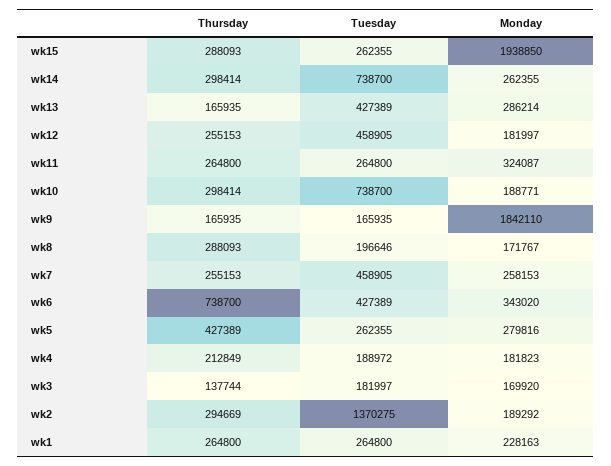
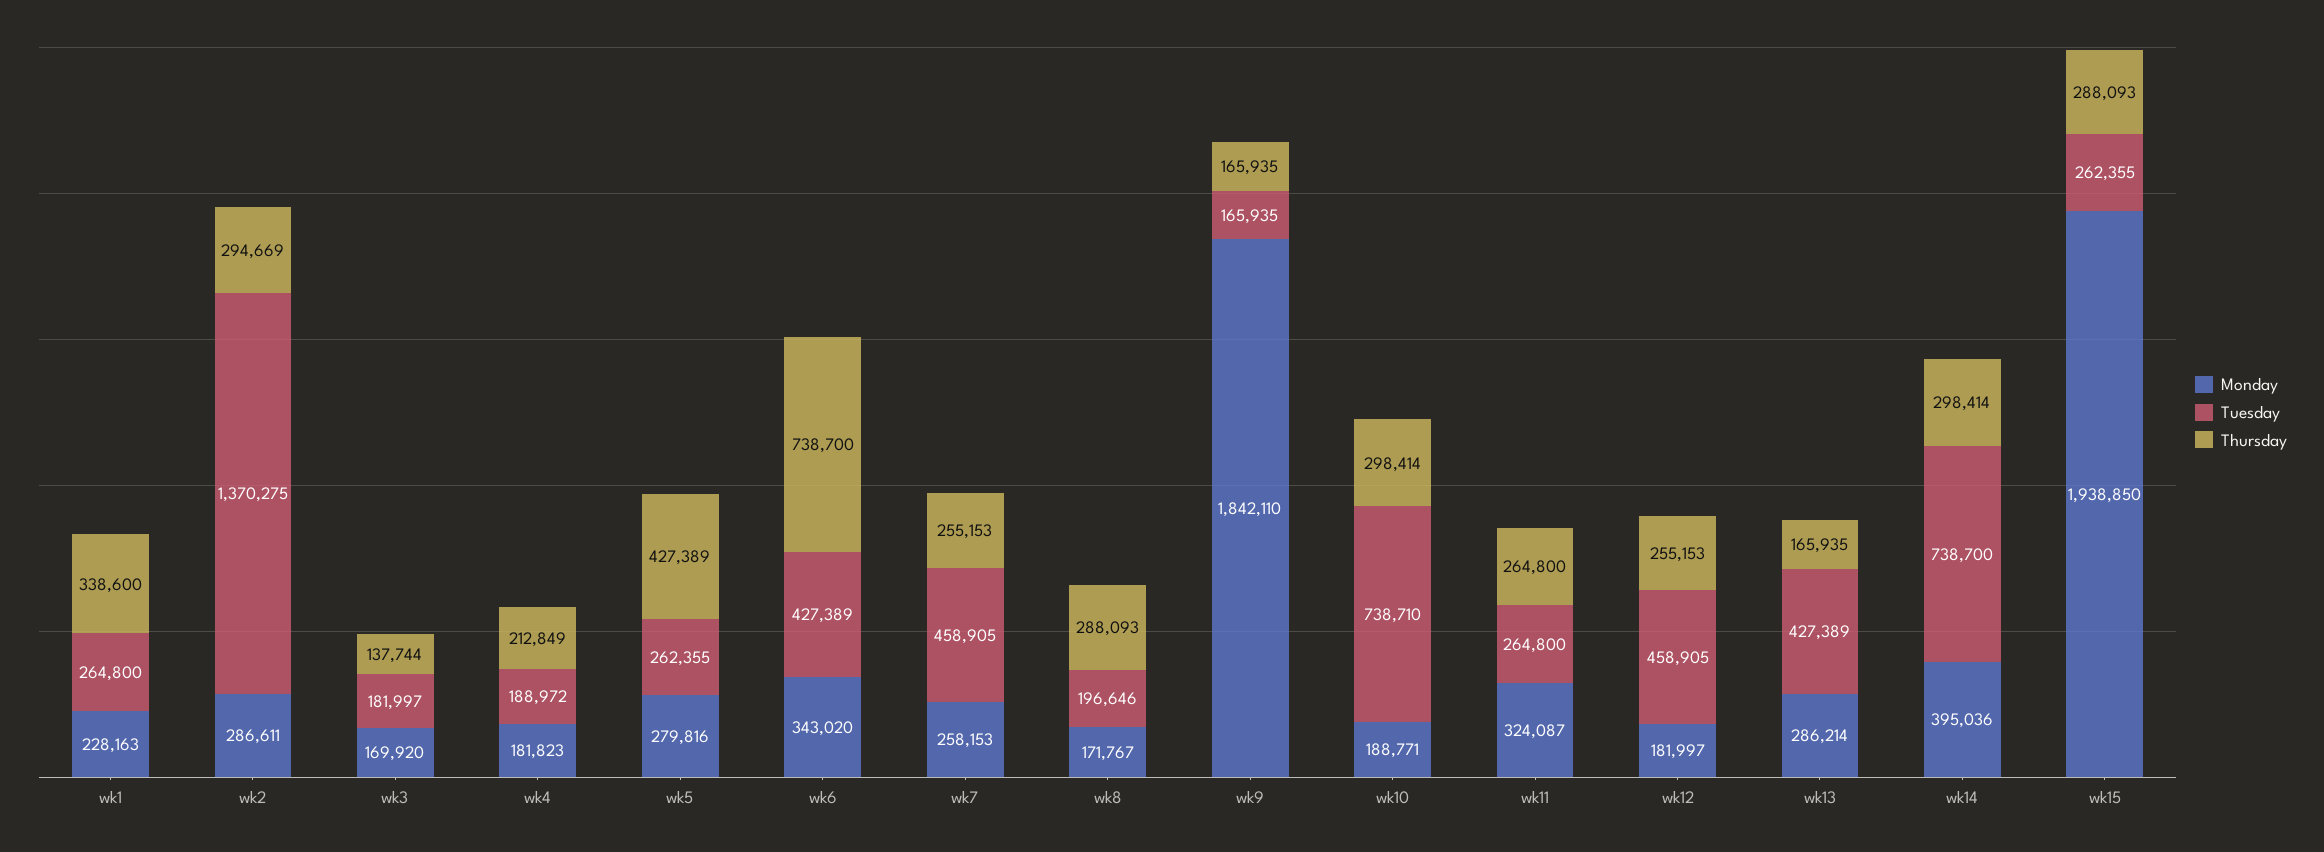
  {
    "Thursday": {
      "wk15": 288093,
      "wk14": 298414,
      "wk13": 165935,
      "wk12": 255153,
      "wk11": 264800,
      "wk10": 298414,
      "wk9": 165935,
      "wk8": 288093,
      "wk7": 255153,
      "wk6": 738700,
      "wk5": 427389,
      "wk4": 212849,
      "wk3": 137744,
      "wk2": 294669,
-     "wk1": 264800
+     "wk1": 338600
    },
    "Tuesday": {
      "wk15": 262355,
      "wk14": 738700,
      "wk13": 427389,
      "wk12": 458905,
      "wk11": 264800,
-     "wk10": 738700,
+     "wk10": 738710,
      "wk9": 165935,
      "wk8": 196646,
      "wk7": 458905,
      "wk6": 427389,
      "wk5": 262355,
      "wk4": 188972,
      "wk3": 181997,
      "wk2": 1370275,
      "wk1": 264800
    },
    "Monday": {
      "wk15": 1938850,
-     "wk14": 262355,
+     "wk14": 395036,
      "wk13": 286214,
      "wk12": 181997,
      "wk11": 324087,
      "wk10": 188771,
      "wk9": 1842110,
      "wk8": 171767,
      "wk7": 258153,
      "wk6": 343020,
      "wk5": 279816,
      "wk4": 181823,
      "wk3": 169920,
-     "wk2": 189292,
+     "wk2": 286611,
      "wk1": 228163
    }
  }

